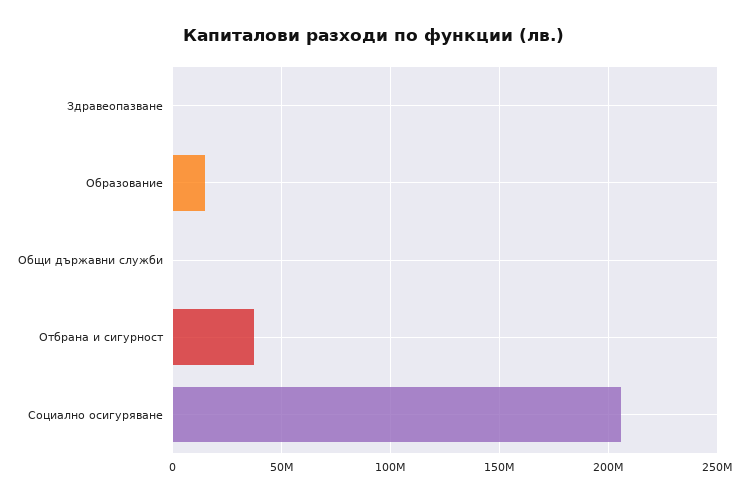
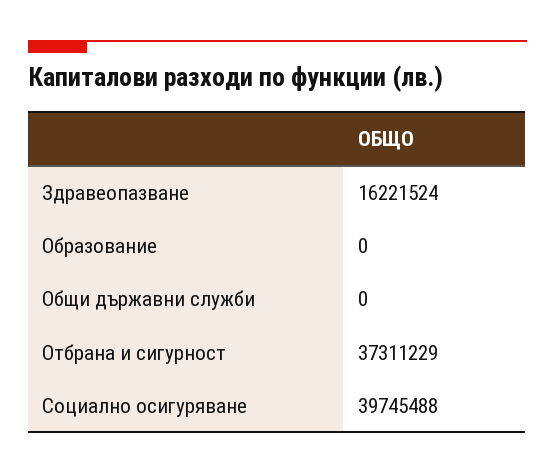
  {
-   "Здравеопазване": 0,
+   "Здравеопазване": 16221524,
-   "Образование": 15000000,
+   "Образование": 0,
    "Общи държавни служби": 0,
    "Отбрана и сигурност": 37311229,
-   "Социално осигуряване": 205000000
+   "Социално осигуряване": 39745488
  }

